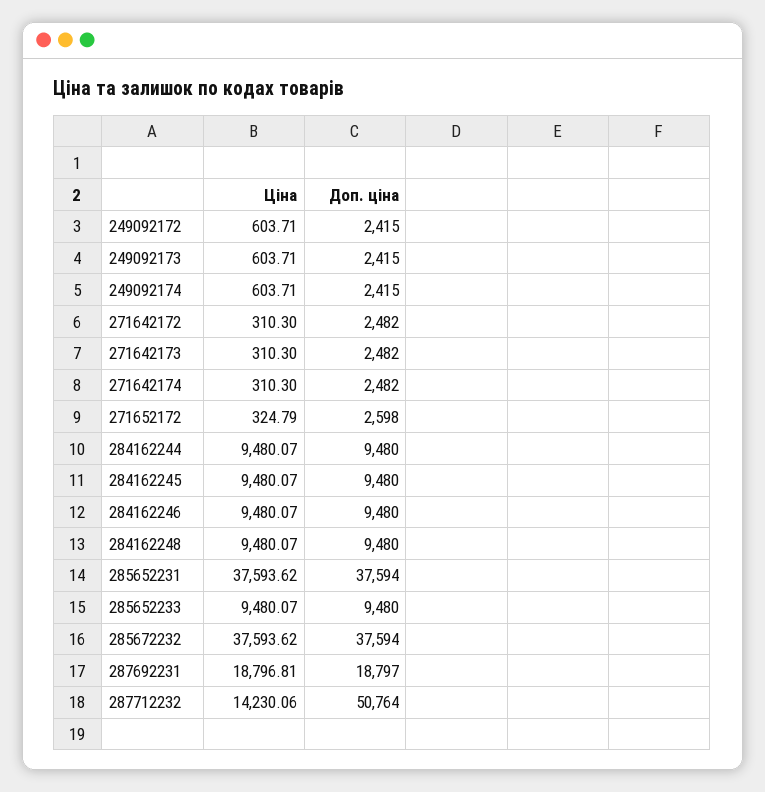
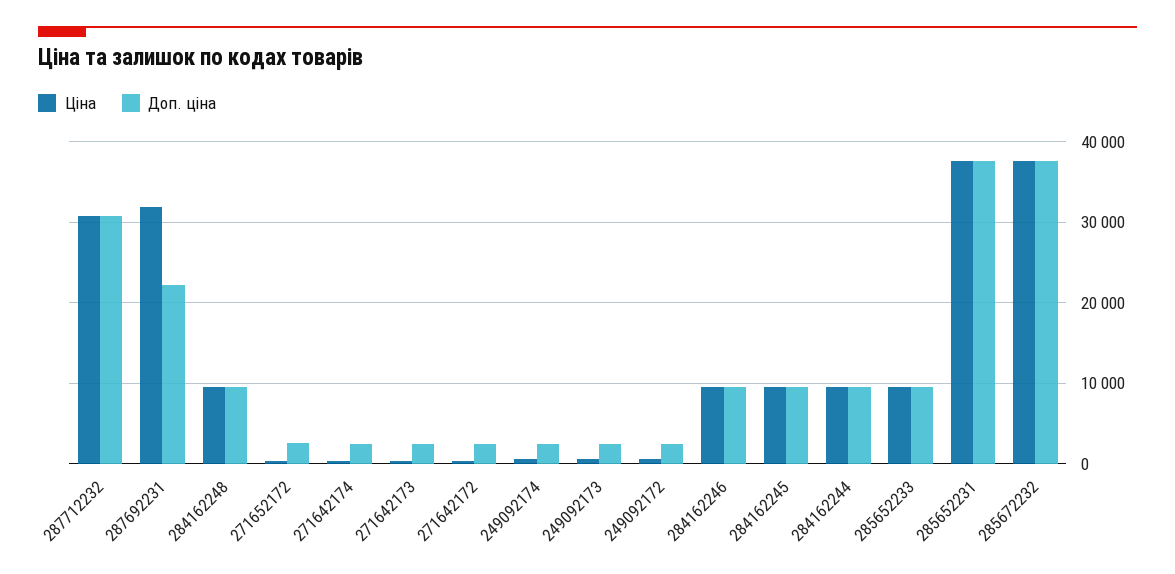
  {
    "Ціна": {
      "249092172": 603.71,
      "249092173": 603.71,
      "249092174": 603.71,
      "271642172": 310.3,
      "271642173": 310.3,
      "271642174": 310.3,
      "271652172": 324.79,
      "284162244": 9480.07,
      "284162245": 9480.07,
      "284162246": 9480.07,
      "284162248": 9480.07,
      "285652231": 37593.62,
      "285652233": 9480.07,
      "285672232": 37593.62,
-     "287692231": 18796.81,
+     "287692231": 32000,
-     "287712232": 14230.06
+     "287712232": 31000
    },
    "Доп. ціна": {
      "249092172": 2415,
      "249092173": 2415,
      "249092174": 2415,
      "271642172": 2482,
      "271642173": 2482,
      "271642174": 2482,
      "271652172": 2598,
      "284162244": 9480,
      "284162245": 9480,
      "284162246": 9480,
      "284162248": 9480,
      "285652231": 37594,
      "285652233": 9480,
      "285672232": 37594,
-     "287692231": 18797,
+     "287692231": 22000,
-     "287712232": 50764
+     "287712232": 31000
    }
  }

